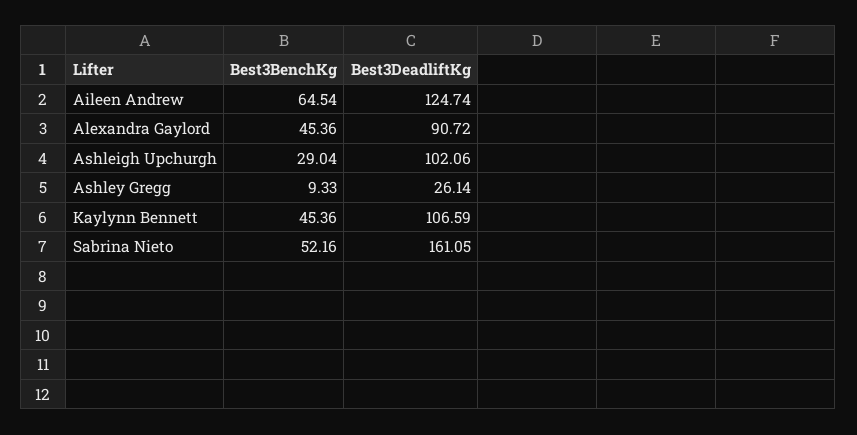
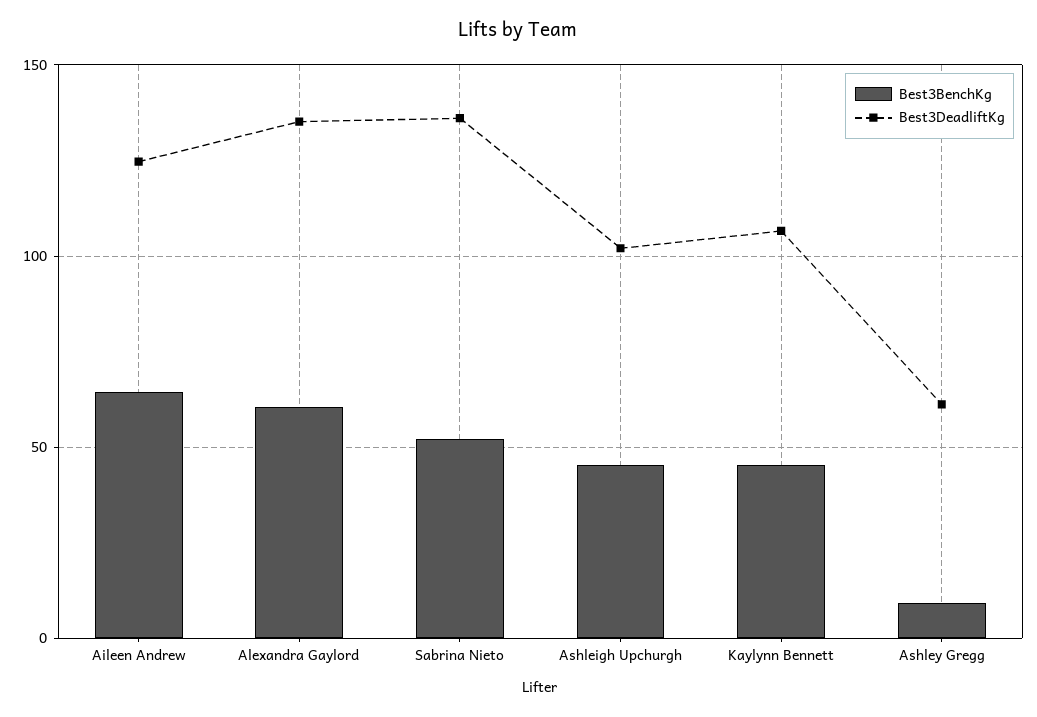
  {
    "Best3BenchKg": {
      "Aileen Andrew": 64.54,
-     "Alexandra Gaylord": 45.36,
+     "Alexandra Gaylord": 60,
-     "Ashleigh Upchurgh": 29.04,
+     "Ashleigh Upchurgh": 45,
      "Ashley Gregg": 9.33,
      "Kaylynn Bennett": 45.36,
      "Sabrina Nieto": 52.16
    },
    "Best3DeadliftKg": {
      "Aileen Andrew": 124.74,
-     "Alexandra Gaylord": 90.72,
+     "Alexandra Gaylord": 135,
      "Ashleigh Upchurgh": 102.06,
-     "Ashley Gregg": 26.14,
+     "Ashley Gregg": 60,
      "Kaylynn Bennett": 106.59,
-     "Sabrina Nieto": 161.05
+     "Sabrina Nieto": 135
    }
  }

